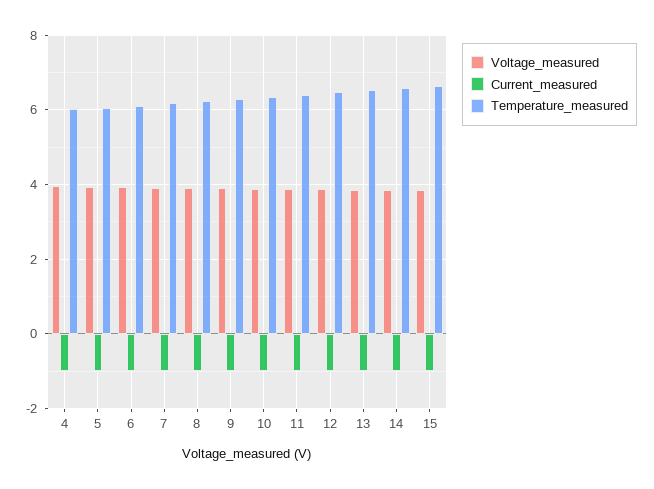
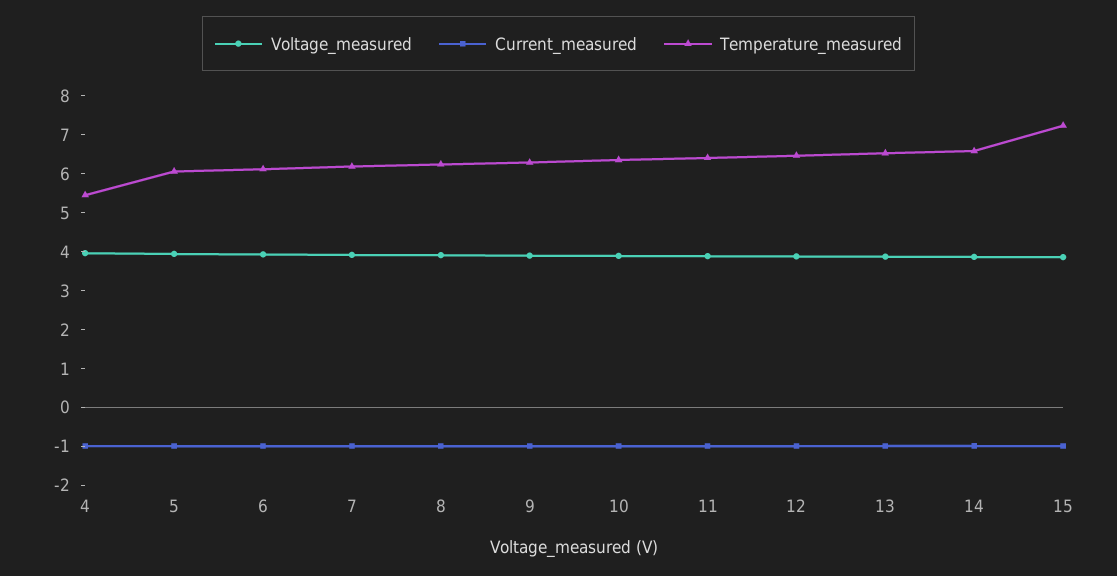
  {
    "Voltage_measured": {
      "4": 4,
      "5": 4,
      "6": 4,
      "7": 4,
      "8": 4,
      "9": 3.8,
      "10": 3.8,
      "11": 3.8,
      "12": 3.8,
      "13": 3.8,
      "14": 3.8,
      "15": 3.8
    },
    "Current_measured": {
      "4": -1,
      "5": -1,
      "6": -1,
      "7": -1,
      "8": -1,
      "9": -1,
      "10": -1,
      "11": -1,
      "12": -1,
      "13": -1,
      "14": -1,
      "15": -1
    },
    "Temperature_measured": {
-     "4": 6,
+     "4": 5.5,
      "5": 6,
      "6": 6.2,
      "7": 6.2,
      "8": 6.2,
      "9": 6.2,
      "10": 6.4,
      "11": 6.4,
      "12": 6.4,
      "13": 6.6,
      "14": 6.6,
-     "15": 6.6
+     "15": 7.25
    }
  }

